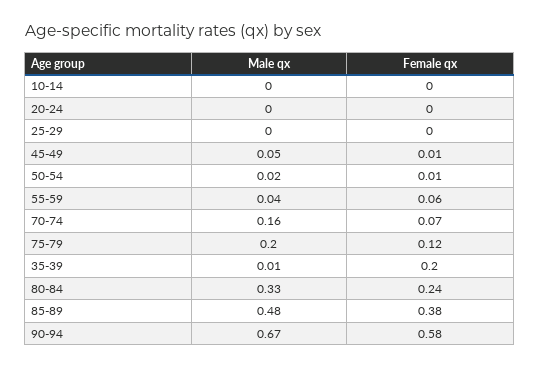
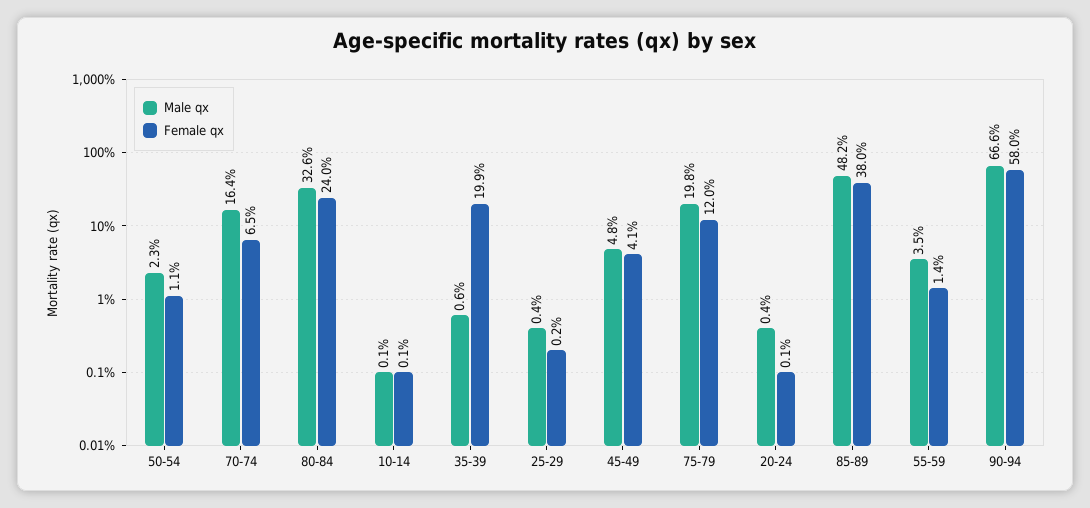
  {
    "Male qx": {
      "10-14": 0.001,
      "20-24": 0.004,
      "25-29": 0.004,
      "45-49": 0.048,
      "50-54": 0.023,
      "55-59": 0.035,
      "70-74": 0.164,
      "75-79": 0.198,
      "35-39": 0.006,
      "80-84": 0.326,
      "85-89": 0.482,
      "90-94": 0.666
    },
    "Female qx": {
      "10-14": 0.001,
      "20-24": 0.001,
      "25-29": 0.002,
-     "45-49": 0.01,
+     "45-49": 0.041,
      "50-54": 0.011,
-     "55-59": 0.06,
+     "55-59": 0.014,
      "70-74": 0.065,
      "75-79": 0.12,
      "35-39": 0.199,
      "80-84": 0.24,
      "85-89": 0.38,
      "90-94": 0.58
    }
  }

